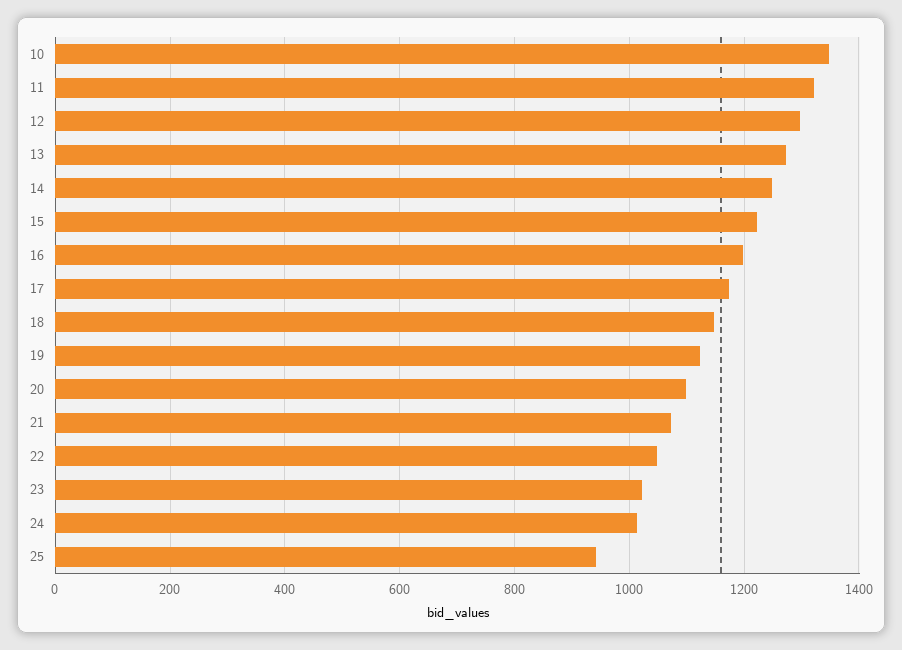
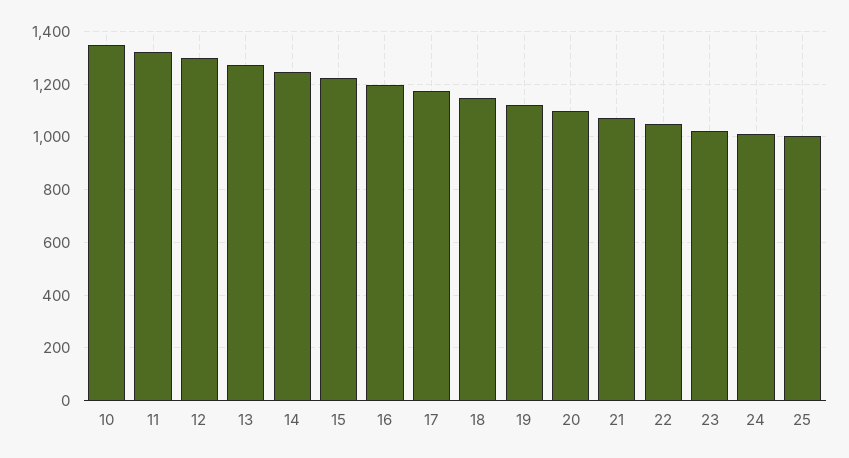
  {
    "10": 1340,
    "11": 1320,
    "12": 1300,
    "13": 1280,
    "14": 1240,
    "15": 1220,
    "16": 1200,
    "17": 1180,
    "18": 1140,
    "19": 1120,
    "20": 1100,
    "21": 1080,
    "22": 1040,
    "23": 1020,
    "24": 1020,
-   "25": 940
+   "25": 1000
  }

